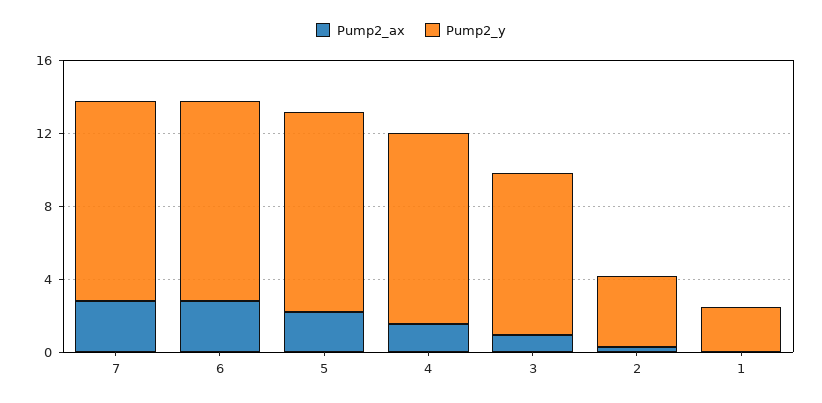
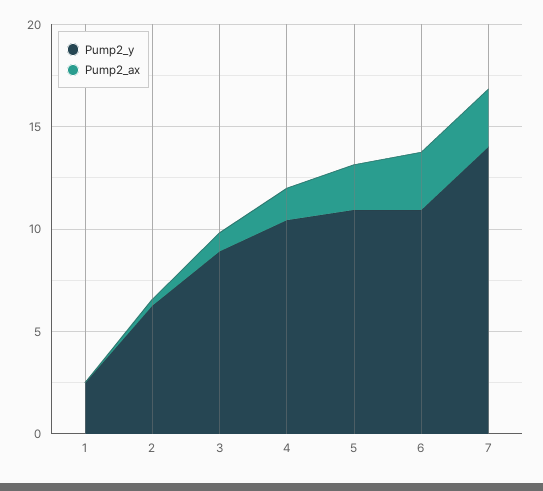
  {
    "Pump2_ax": {
      "7": 3,
      "6": 3,
      "5": 2,
      "4": 2,
      "3": 1,
      "2": 0,
      "1": 0
    },
    "Pump2_y": {
-     "7": 11,
+     "7": 14,
      "6": 11,
      "5": 11,
      "4": 10,
      "3": 9,
-     "2": 4,
+     "2": 6,
      "1": 2
    }
  }

